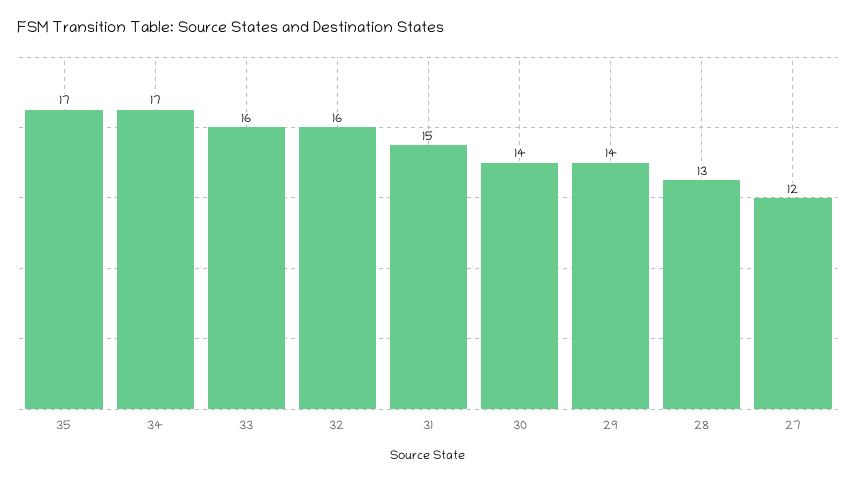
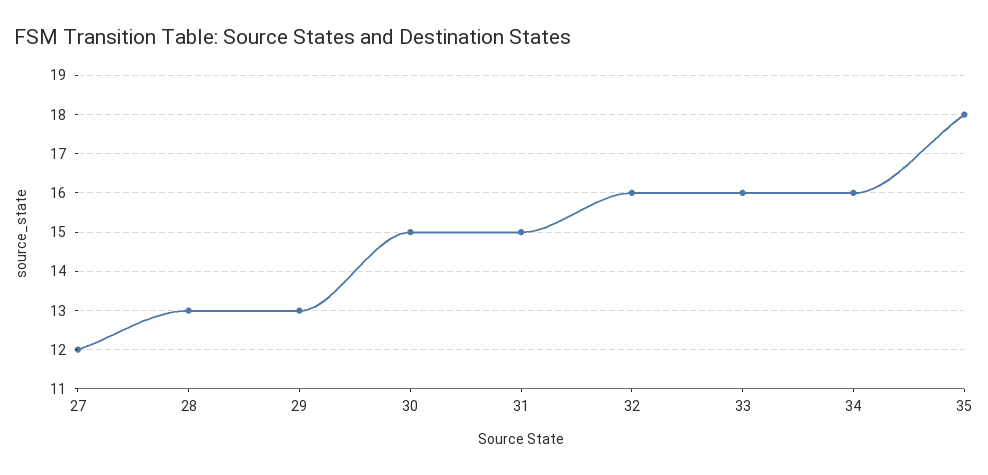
  {
-   "35": 17,
+   "35": 18,
-   "34": 17,
+   "34": 16,
    "33": 16,
    "32": 16,
    "31": 15,
-   "30": 14,
+   "30": 15,
-   "29": 14,
+   "29": 13,
    "28": 13,
    "27": 12
  }

